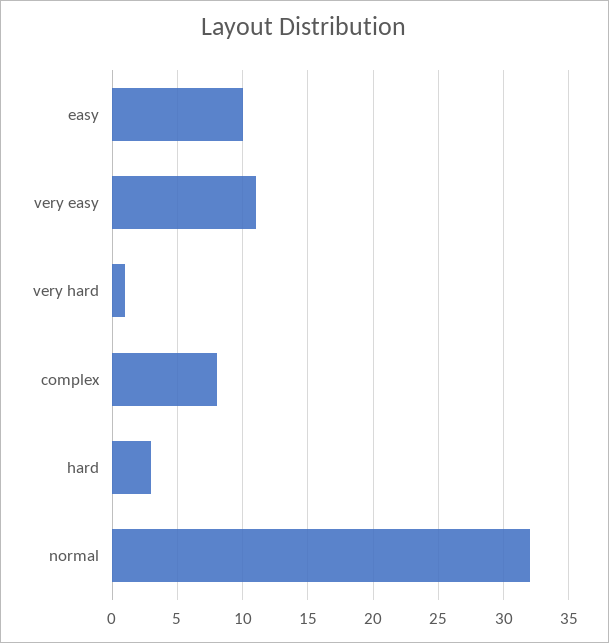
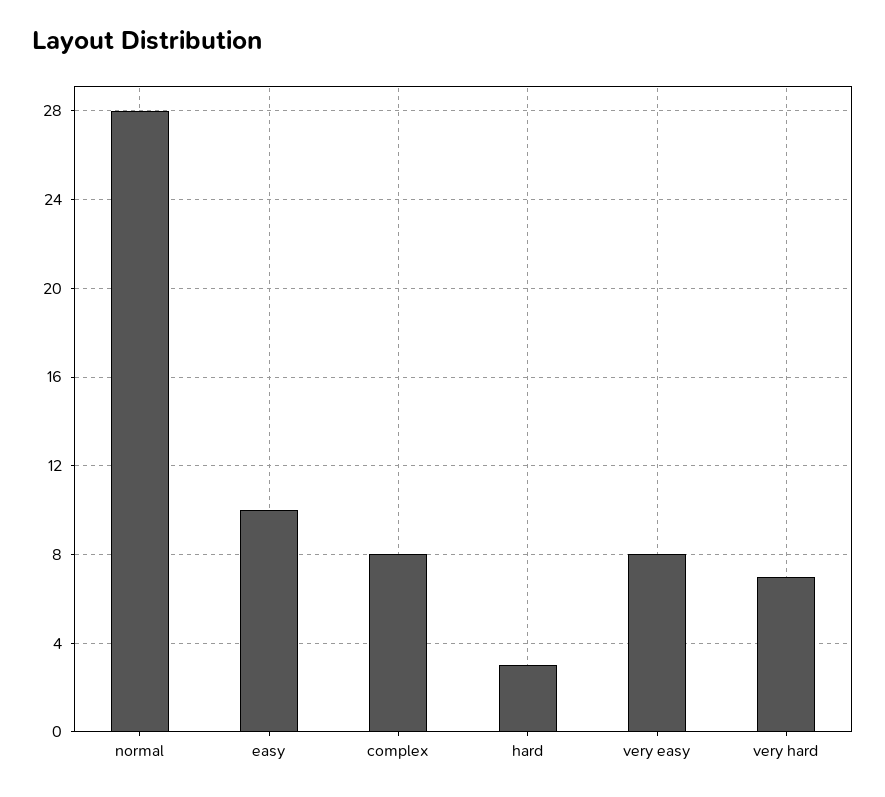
  {
    "easy": 10,
-   "very easy": 11,
+   "very easy": 8,
-   "very hard": 1,
+   "very hard": 7,
    "complex": 8,
    "hard": 3,
-   "normal": 32
+   "normal": 28
  }

